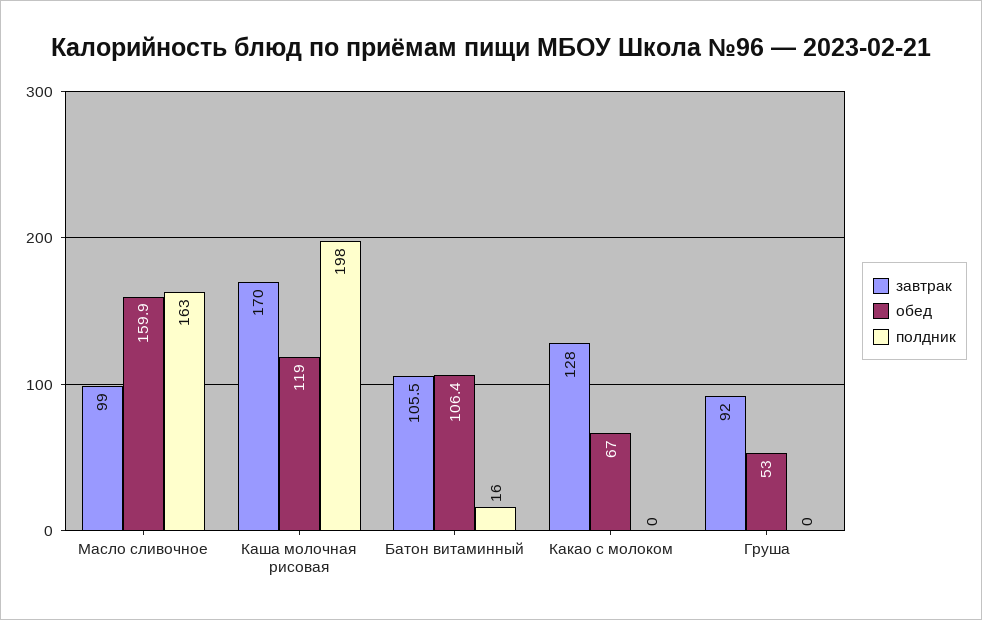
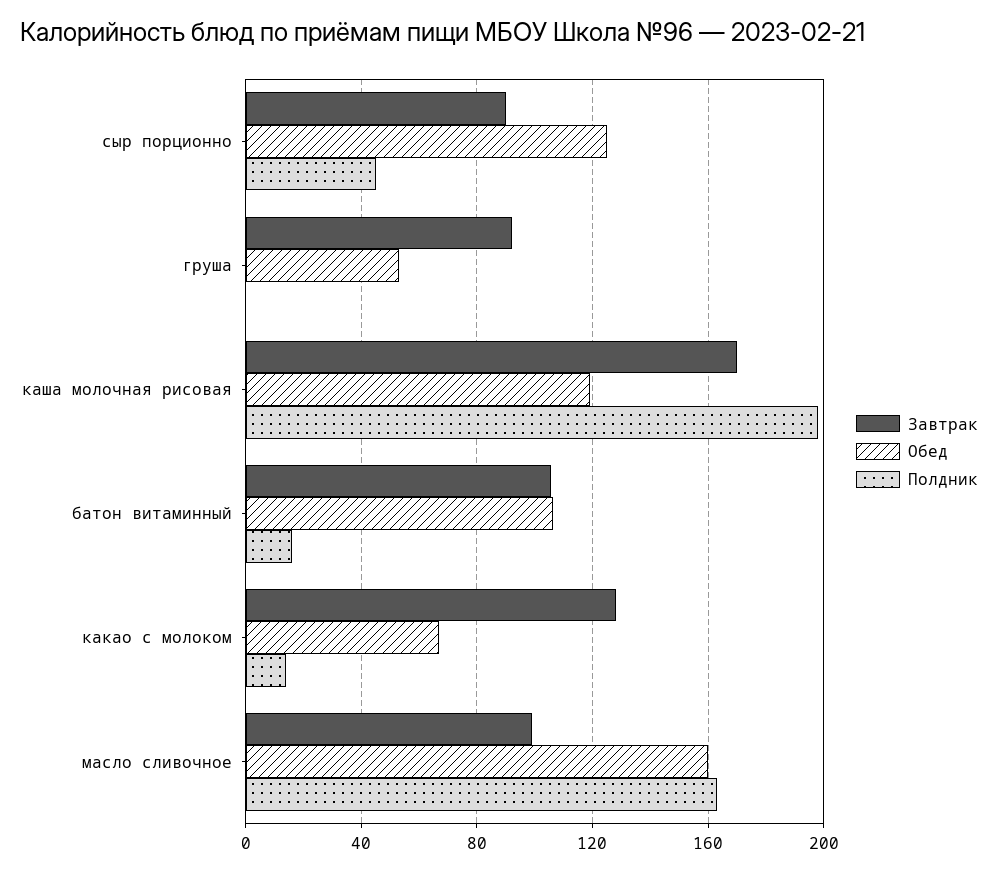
  {
    "завтрак": {
      "Масло сливочное": 99,
      "Каша молочная рисовая": 170,
      "Батон витаминный": 105.5,
      "Какао с молоком": 128,
-     "Груша": 92
+     "Груша": 92,
+     "сыр порционно": 90
    },
    "обед": {
      "Масло сливочное": 159.9,
      "Каша молочная рисовая": 119,
      "Батон витаминный": 106.4,
      "Какао с молоком": 67,
-     "Груша": 53
+     "Груша": 53,
+     "сыр порционно": 125
    },
    "полдник": {
      "Масло сливочное": 163,
      "Каша молочная рисовая": 198,
      "Батон витаминный": 16,
-     "Какао с молоком": 0,
+     "Какао с молоком": 15,
-     "Груша": 0
+     "Груша": 0,
+     "сыр порционно": 45
    }
  }

